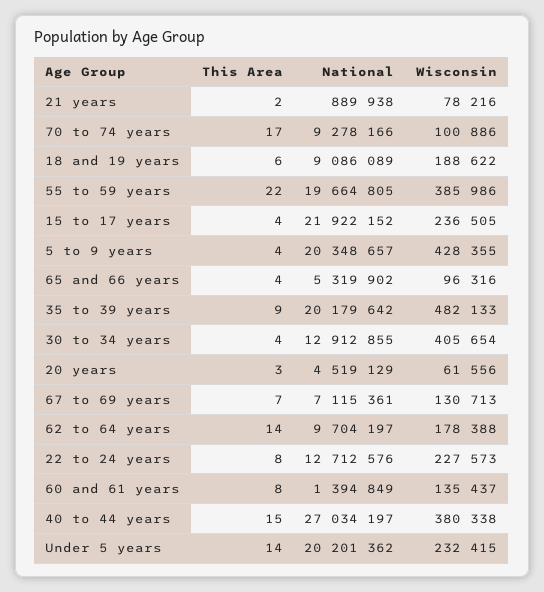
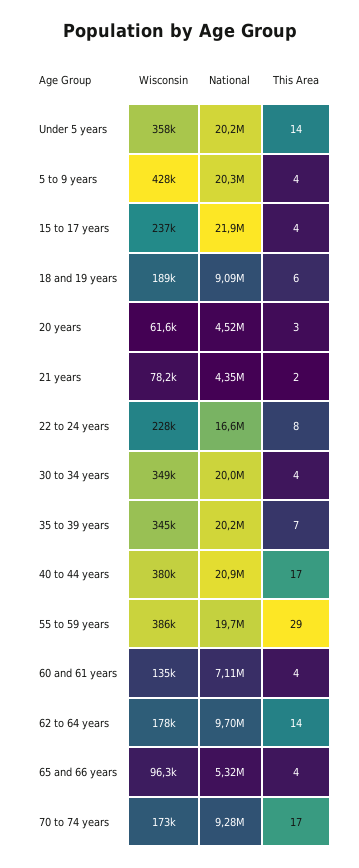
  {
    "This Area": {
      "21 years": 2,
      "70 to 74 years": 17,
      "18 and 19 years": 6,
-     "55 to 59 years": 22,
+     "55 to 59 years": 29,
      "15 to 17 years": 4,
      "5 to 9 years": 4,
      "65 and 66 years": 4,
-     "35 to 39 years": 9,
+     "35 to 39 years": 7,
      "30 to 34 years": 4,
      "20 years": 3,
-     "67 to 69 years": 7,
      "62 to 64 years": 14,
      "22 to 24 years": 8,
-     "60 and 61 years": 8,
+     "60 and 61 years": 4,
-     "40 to 44 years": 15,
+     "40 to 44 years": 17,
      "Under 5 years": 14
    },
    "National": {
-     "21 years": 889938,
+     "21 years": 4350000,
      "70 to 74 years": 9278166,
      "18 and 19 years": 9086089,
      "55 to 59 years": 19664805,
      "15 to 17 years": 21922152,
      "5 to 9 years": 20348657,
      "65 and 66 years": 5319902,
      "35 to 39 years": 20179642,
-     "30 to 34 years": 12912855,
+     "30 to 34 years": 20000000,
      "20 years": 4519129,
-     "67 to 69 years": 7115361,
      "62 to 64 years": 9704197,
-     "22 to 24 years": 12712576,
+     "22 to 24 years": 16600000,
-     "60 and 61 years": 1394849,
+     "60 and 61 years": 7110000,
-     "40 to 44 years": 27034197,
+     "40 to 44 years": 20900000,
      "Under 5 years": 20201362
    },
    "Wisconsin": {
      "21 years": 78216,
-     "70 to 74 years": 100886,
+     "70 to 74 years": 173000,
      "18 and 19 years": 188622,
      "55 to 59 years": 385986,
      "15 to 17 years": 236505,
      "5 to 9 years": 428355,
      "65 and 66 years": 96316,
-     "35 to 39 years": 482133,
+     "35 to 39 years": 345000,
-     "30 to 34 years": 405654,
+     "30 to 34 years": 349000,
      "20 years": 61556,
-     "67 to 69 years": 130713,
      "62 to 64 years": 178388,
      "22 to 24 years": 227573,
      "60 and 61 years": 135437,
      "40 to 44 years": 380338,
-     "Under 5 years": 232415
+     "Under 5 years": 358000
    }
  }

